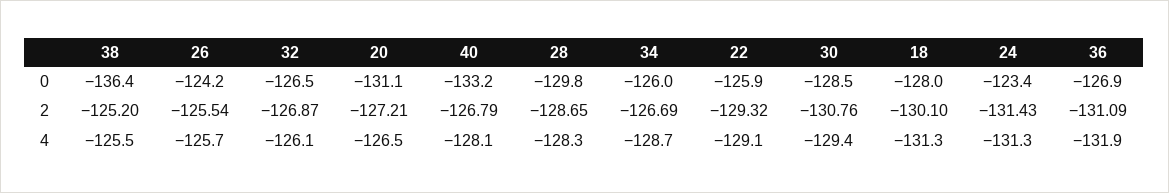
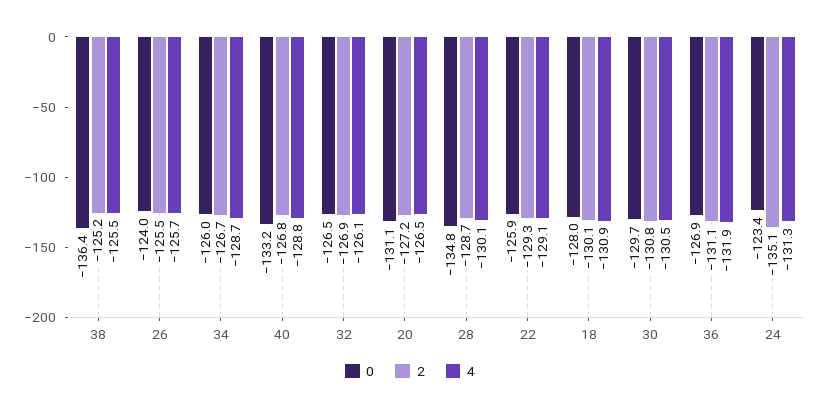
  {
    "0": {
      "38": -136.4,
-     "26": -124.2,
+     "26": -124,
      "32": -126.5,
      "20": -131.1,
      "40": -133.2,
-     "28": -129.8,
+     "28": -134.8,
      "34": -126,
      "22": -125.9,
-     "30": -128.5,
+     "30": -129.7,
      "18": -128,
      "24": -123.4,
      "36": -126.9
    },
    "2": {
      "38": -125.2,
      "26": -125.54,
      "32": -126.87,
      "20": -127.21,
      "40": -126.79,
      "28": -128.65,
      "34": -126.69,
      "22": -129.32,
      "30": -130.76,
      "18": -130.1,
-     "24": -131.43,
+     "24": -135.1,
      "36": -131.09
    },
    "4": {
      "38": -125.5,
      "26": -125.7,
      "32": -126.1,
      "20": -126.5,
-     "40": -128.1,
+     "40": -128.8,
-     "28": -128.3,
+     "28": -130.1,
      "34": -128.7,
      "22": -129.1,
-     "30": -129.4,
+     "30": -130.5,
-     "18": -131.3,
+     "18": -130.9,
      "24": -131.3,
      "36": -131.9
    }
  }

